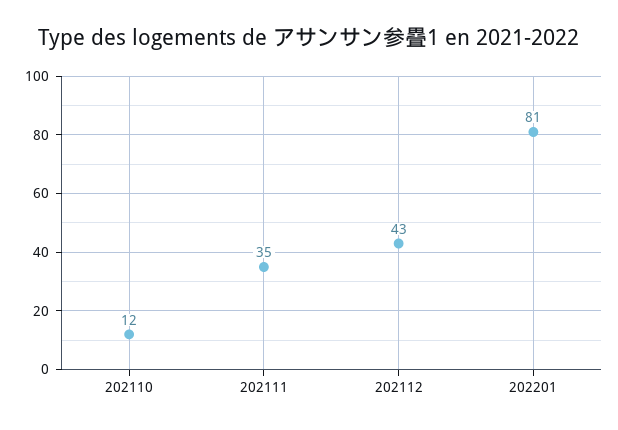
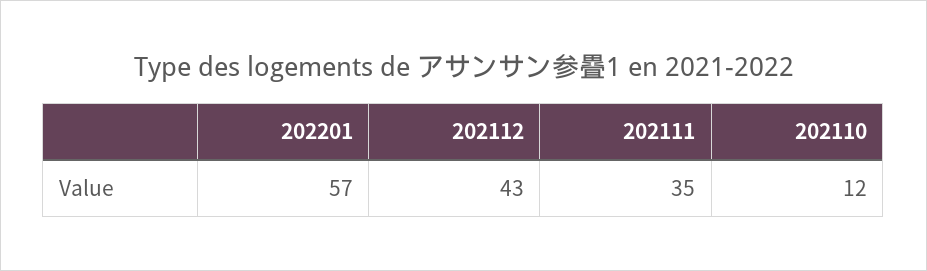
  {
    "202110": 12,
    "202111": 35,
    "202112": 43,
-   "202201": 81
+   "202201": 57
  }

